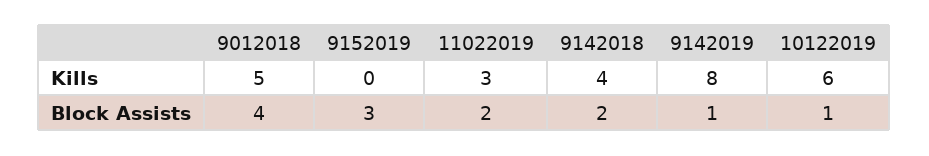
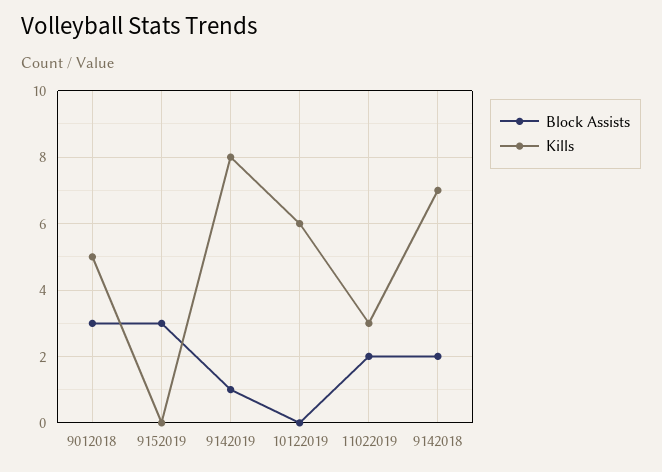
  {
    "Kills": {
      "9012018": 5,
      "9152019": 0,
      "11022019": 3,
-     "9142018": 4,
+     "9142018": 7,
      "9142019": 8,
      "10122019": 6
    },
    "Block Assists": {
-     "9012018": 4,
+     "9012018": 3,
      "9152019": 3,
      "11022019": 2,
      "9142018": 2,
      "9142019": 1,
-     "10122019": 1
+     "10122019": 0
    }
  }

